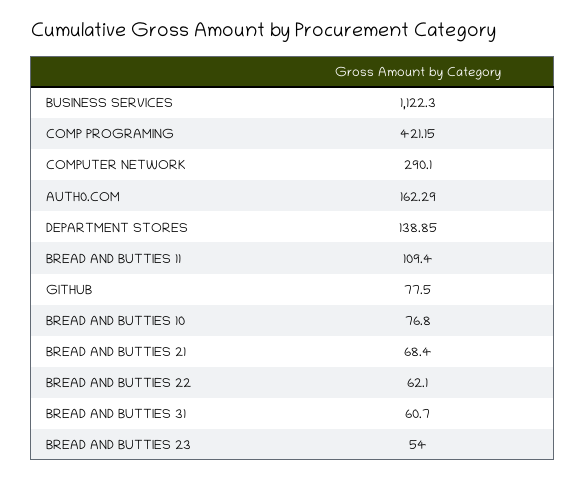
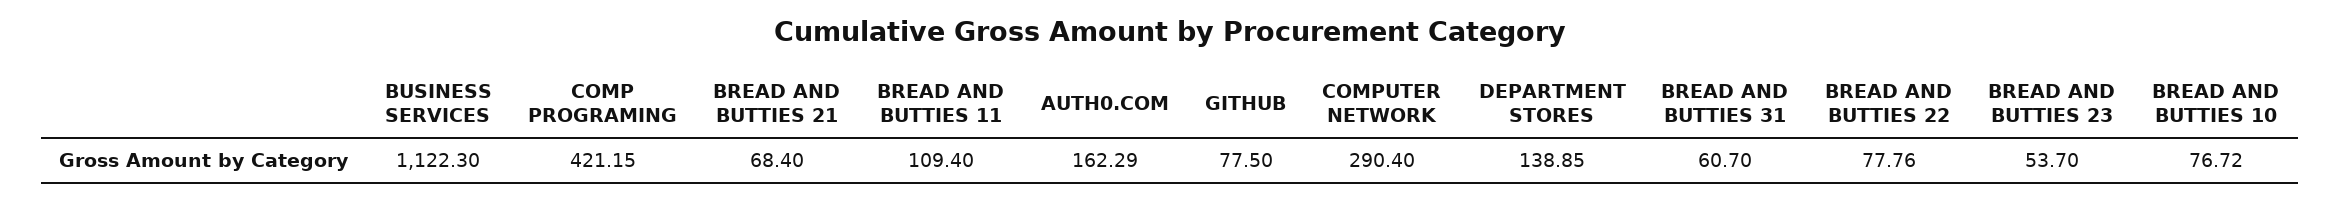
  {
    "BUSINESS SERVICES": 1122.3,
    "COMP PROGRAMING": 421.15,
-   "COMPUTER NETWORK": 290.1,
+   "COMPUTER NETWORK": 290.4,
    "AUTH0.COM": 162.29,
    "DEPARTMENT STORES": 138.85,
    "BREAD AND BUTTIES 11": 109.4,
    "GITHUB": 77.5,
-   "BREAD AND BUTTIES 10": 76.8,
+   "BREAD AND BUTTIES 10": 76.72,
    "BREAD AND BUTTIES 21": 68.4,
-   "BREAD AND BUTTIES 22": 62.1,
+   "BREAD AND BUTTIES 22": 77.76,
    "BREAD AND BUTTIES 31": 60.7,
-   "BREAD AND BUTTIES 23": 54
+   "BREAD AND BUTTIES 23": 53.7
  }

